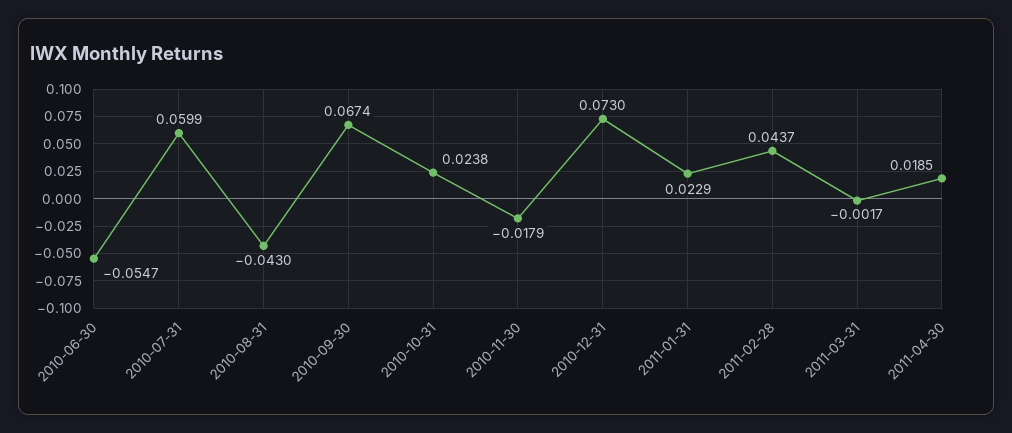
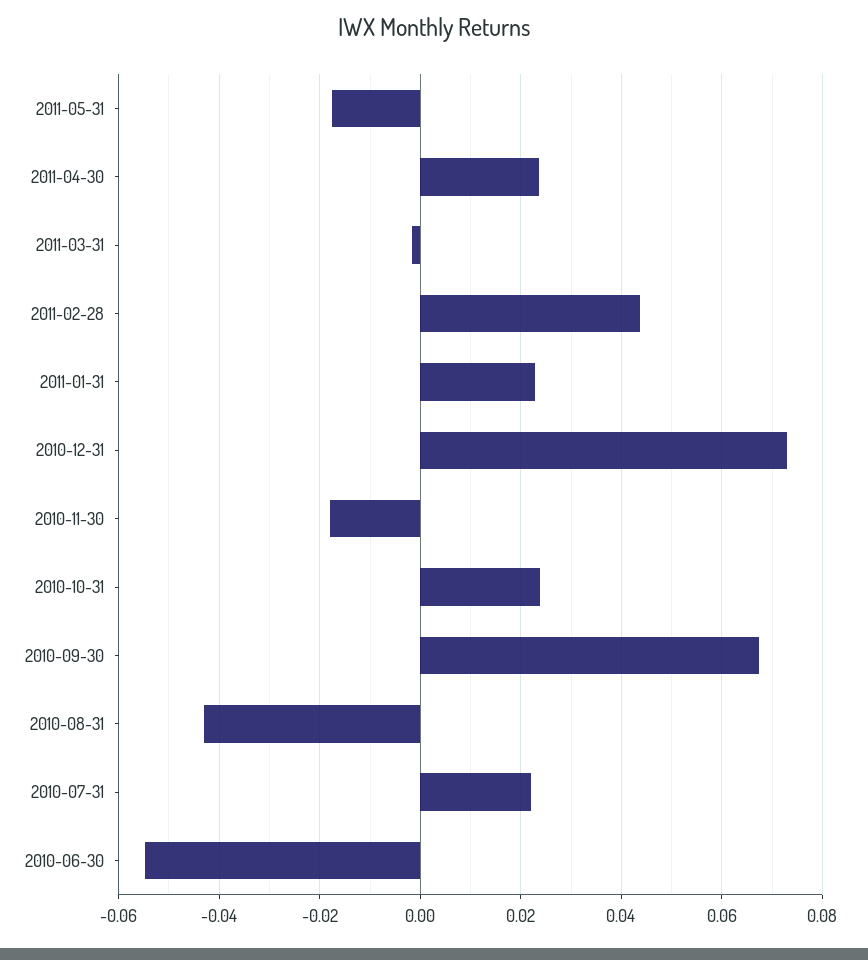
  {
    "2010-06-30": -0.0547,
-   "2010-07-31": 0.0599,
+   "2010-07-31": 0.022,
    "2010-08-31": -0.043,
    "2010-09-30": 0.0674,
    "2010-10-31": 0.0238,
    "2010-11-30": -0.0179,
    "2010-12-31": 0.073,
    "2011-01-31": 0.0229,
    "2011-02-28": 0.0437,
    "2011-03-31": -0.0017,
-   "2011-04-30": 0.0185
+   "2011-04-30": 0.024,
+   "2011-05-31": -0.018
  }

